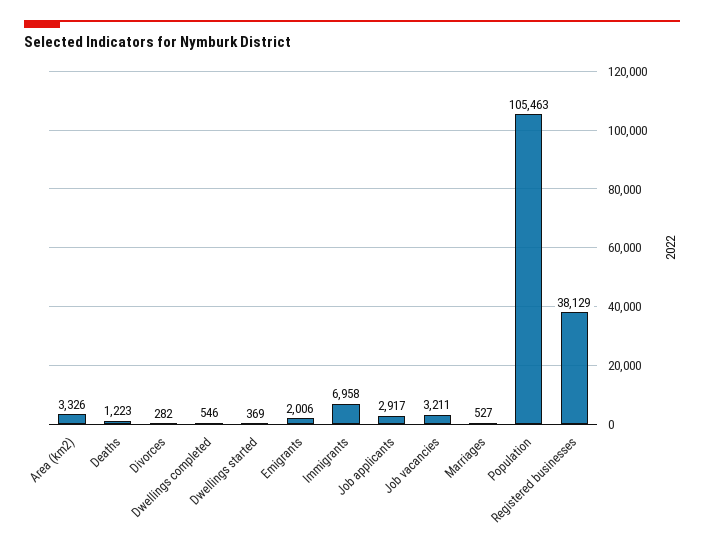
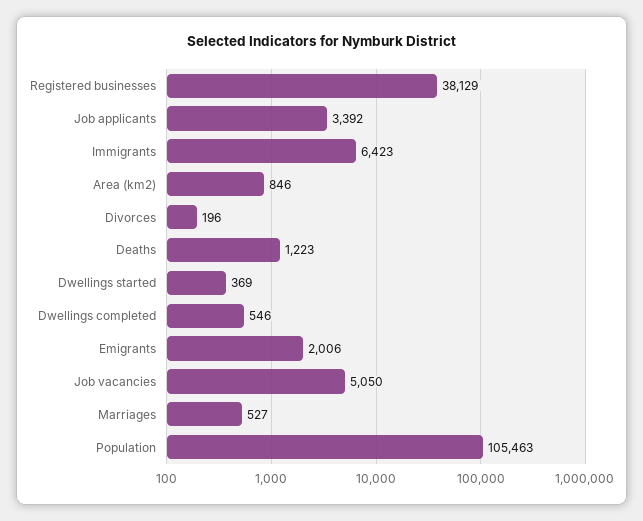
  {
-   "Area (km2)": 3326,
+   "Area (km2)": 846,
    "Deaths": 1223,
-   "Divorces": 282,
+   "Divorces": 196,
    "Dwellings completed": 546,
    "Dwellings started": 369,
    "Emigrants": 2006,
-   "Immigrants": 6958,
+   "Immigrants": 6423,
-   "Job applicants": 2917,
+   "Job applicants": 3392,
-   "Job vacancies": 3211,
+   "Job vacancies": 5050,
    "Marriages": 527,
    "Population": 105463,
    "Registered businesses": 38129
  }

